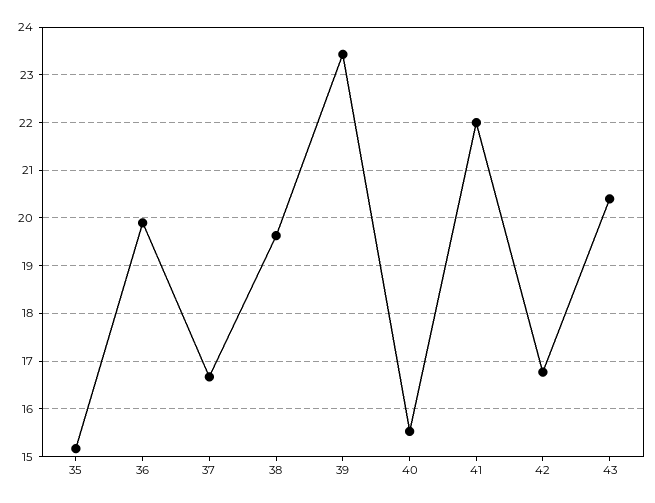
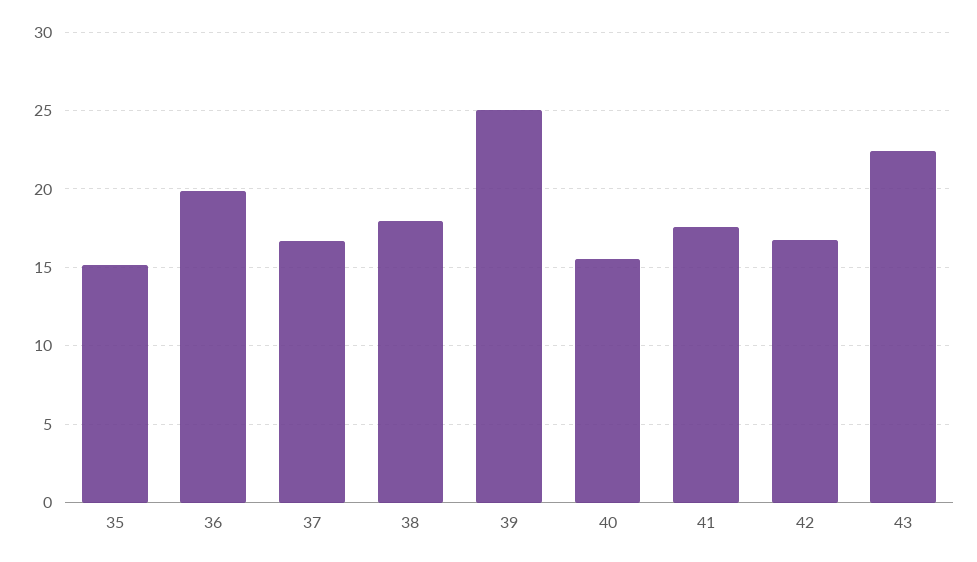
  {
    "35": 15.2,
    "36": 20,
    "37": 16.6,
-   "38": 19.6,
+   "38": 18,
-   "39": 23.4,
+   "39": 25,
    "40": 15.6,
-   "41": 22,
+   "41": 17.5,
    "42": 16.8,
-   "43": 20.4
+   "43": 22.5
  }

